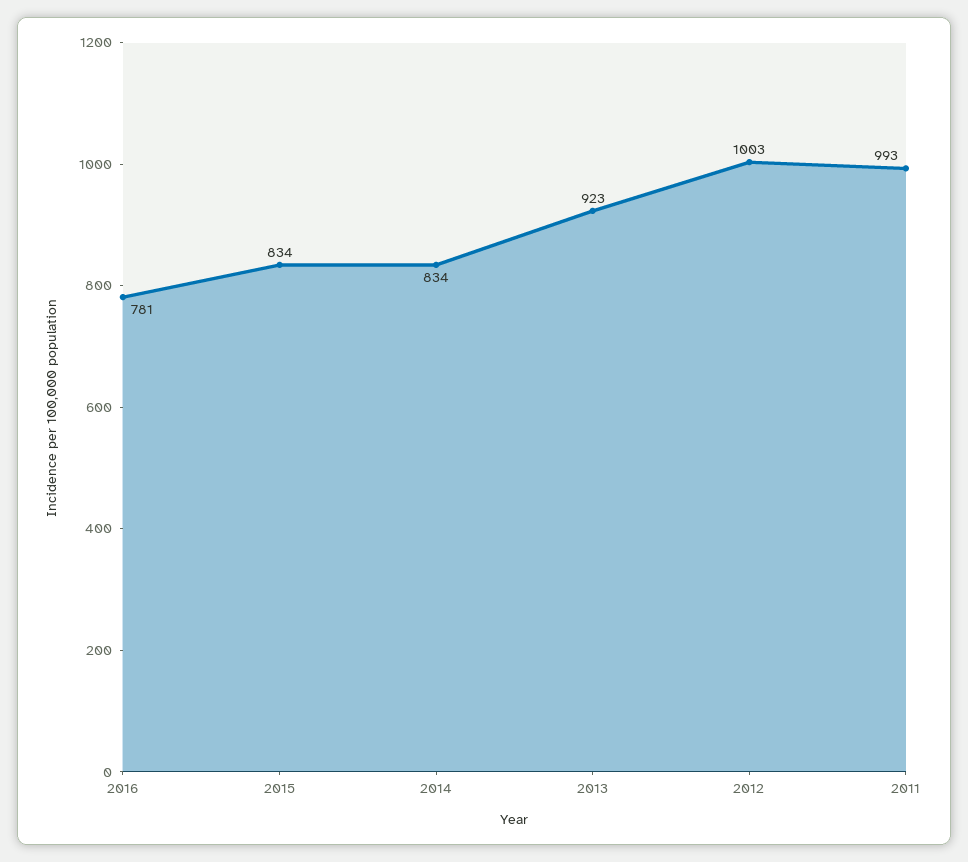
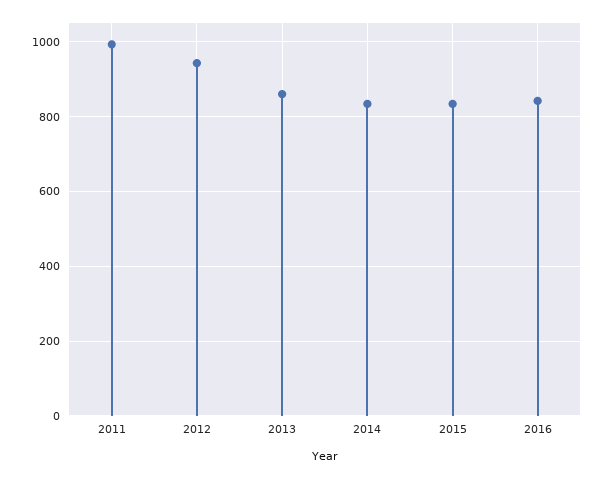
  {
-   "2016": 781,
+   "2016": 840,
    "2015": 834,
    "2014": 834,
-   "2013": 923,
+   "2013": 860,
-   "2012": 1003,
+   "2012": 940,
    "2011": 993
  }

